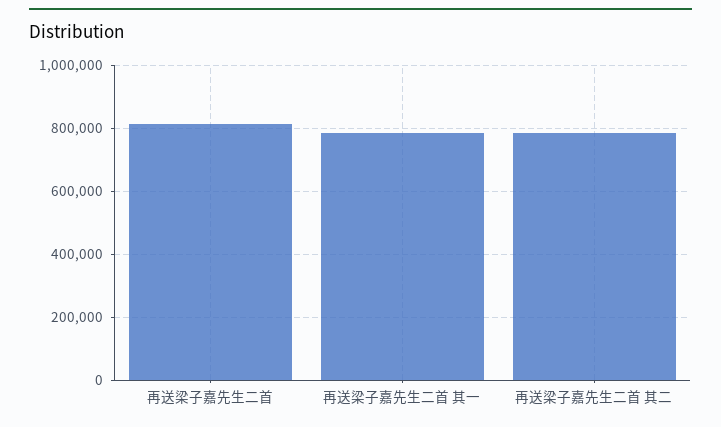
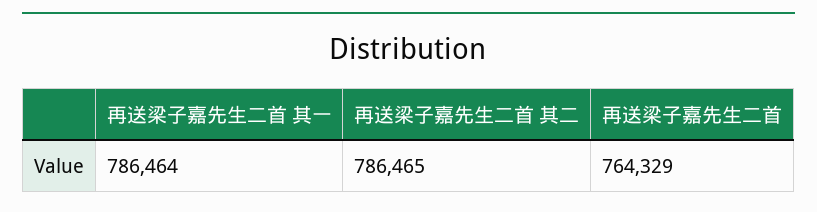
  {
-   "再送梁子嘉先生二首": 820000,
+   "再送梁子嘉先生二首": 764329,
    "再送梁子嘉先生二首 其一": 786464,
    "再送梁子嘉先生二首 其二": 786465
  }

